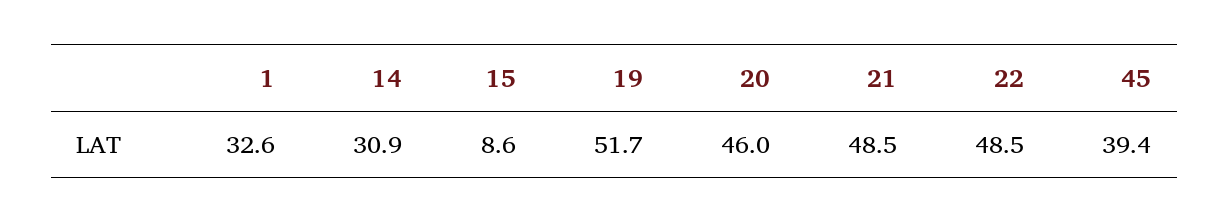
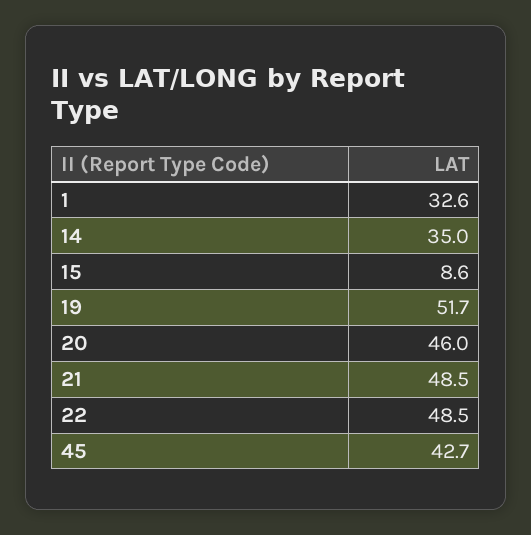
  {
    "1": 32.6,
-   "14": 30.9,
+   "14": 35,
    "15": 8.6,
    "19": 51.7,
    "20": 46,
    "21": 48.5,
    "22": 48.5,
-   "45": 39.4
+   "45": 42.7
  }

